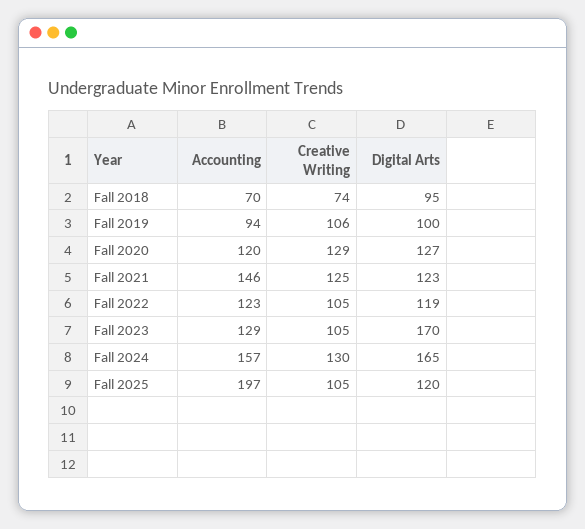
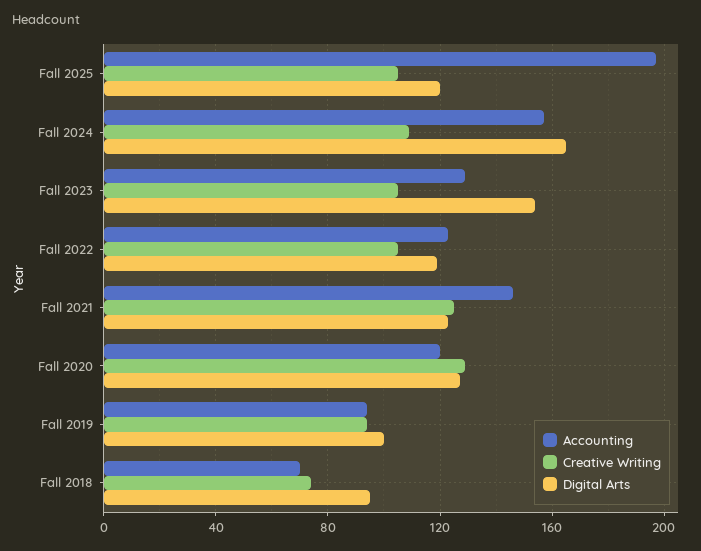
  {
    "Accounting": {
      "Fall 2018": 70,
      "Fall 2019": 94,
      "Fall 2020": 120,
      "Fall 2021": 146,
      "Fall 2022": 123,
      "Fall 2023": 129,
      "Fall 2024": 157,
      "Fall 2025": 197
    },
    "Creative Writing": {
      "Fall 2018": 74,
-     "Fall 2019": 106,
+     "Fall 2019": 95,
      "Fall 2020": 129,
      "Fall 2021": 125,
      "Fall 2022": 105,
      "Fall 2023": 105,
-     "Fall 2024": 130,
+     "Fall 2024": 110,
      "Fall 2025": 105
    },
    "Digital Arts": {
      "Fall 2018": 95,
      "Fall 2019": 100,
      "Fall 2020": 127,
      "Fall 2021": 123,
      "Fall 2022": 119,
-     "Fall 2023": 170,
+     "Fall 2023": 155,
      "Fall 2024": 165,
      "Fall 2025": 120
    }
  }

